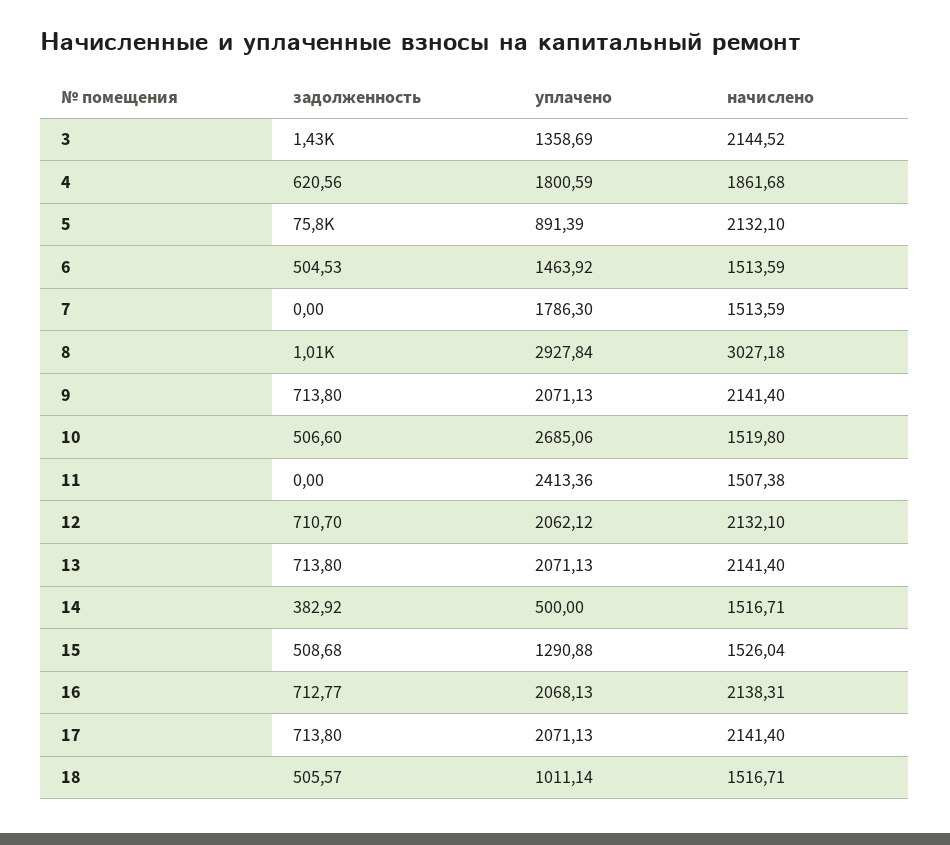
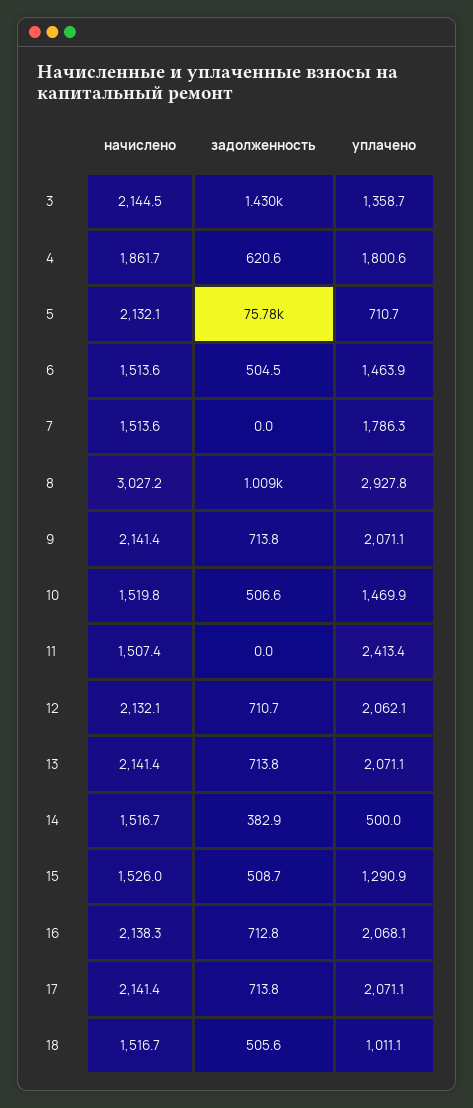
  {
    "задолженность": {
      "3": 1430,
      "4": 620.56,
      "5": 75780,
      "6": 504.53,
      "7": 0,
      "8": 1009,
      "9": 713.8,
      "10": 506.6,
      "11": 0,
      "12": 710.7,
      "13": 713.8,
      "14": 382.92,
      "15": 508.68,
      "16": 712.77,
      "17": 713.8,
      "18": 505.57
    },
    "уплачено": {
      "3": 1358.69,
      "4": 1800.59,
-     "5": 891.39,
+     "5": 710.7,
      "6": 1463.92,
      "7": 1786.3,
      "8": 2927.84,
      "9": 2071.13,
-     "10": 2685.06,
+     "10": 1469.9,
      "11": 2413.36,
      "12": 2062.12,
      "13": 2071.13,
      "14": 500,
      "15": 1290.88,
      "16": 2068.13,
      "17": 2071.13,
      "18": 1011.14
    },
    "начислено": {
      "3": 2144.52,
      "4": 1861.68,
      "5": 2132.1,
      "6": 1513.59,
      "7": 1513.59,
      "8": 3027.18,
      "9": 2141.4,
      "10": 1519.8,
      "11": 1507.38,
      "12": 2132.1,
      "13": 2141.4,
      "14": 1516.71,
      "15": 1526.04,
      "16": 2138.31,
      "17": 2141.4,
      "18": 1516.71
    }
  }

